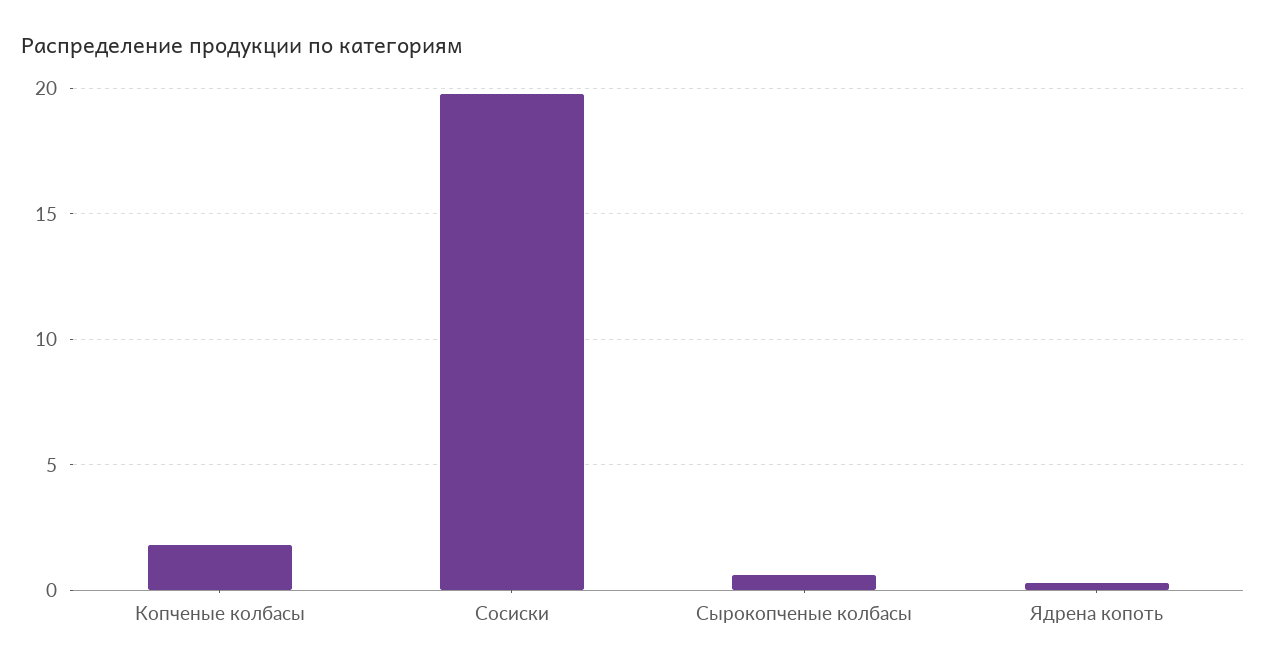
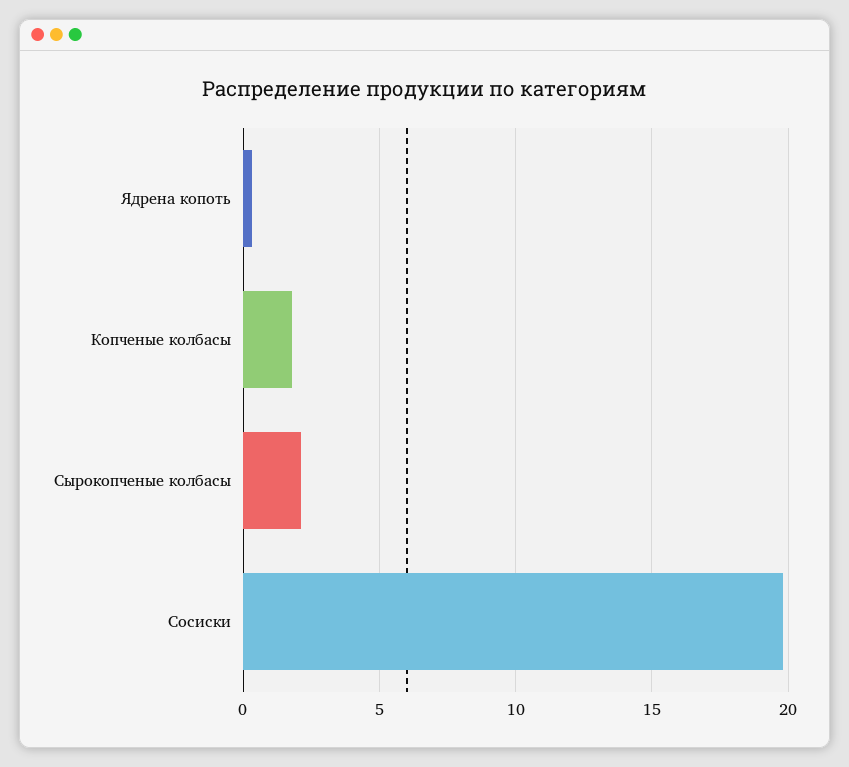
  {
    "Копченые колбасы": 2,
    "Сосиски": 20,
-   "Сырокопченые колбасы": 0.5,
+   "Сырокопченые колбасы": 2,
    "Ядрена копоть": 0.5
  }

